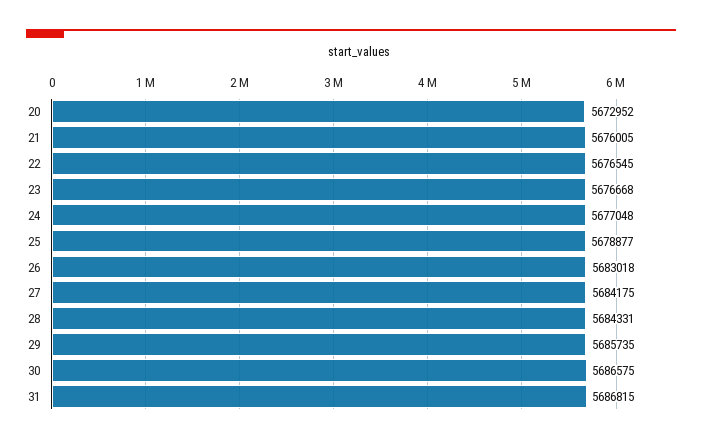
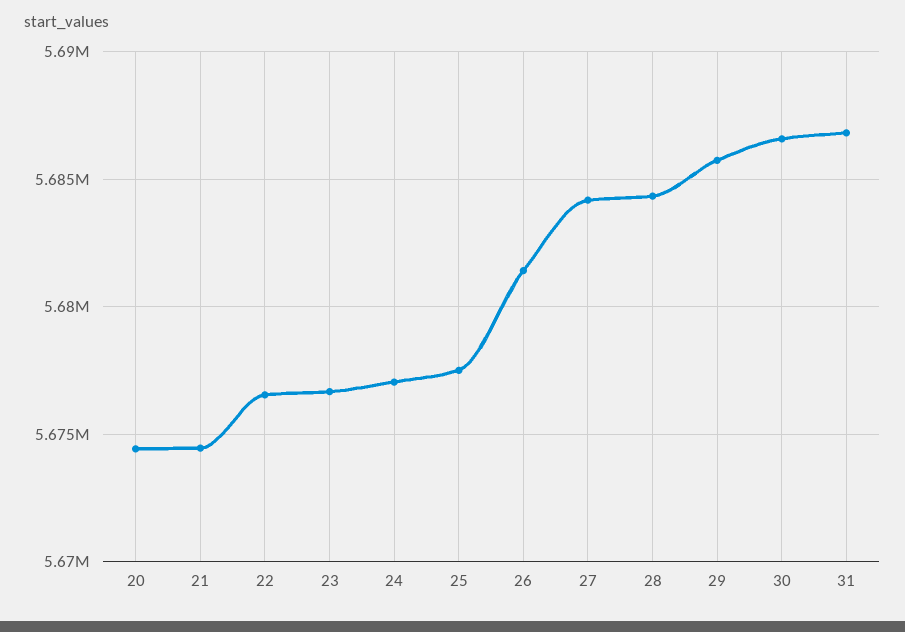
  {
-   "20": 5672952,
+   "20": 5674500,
-   "21": 5676005,
+   "21": 5674500,
    "22": 5676545,
    "23": 5676668,
    "24": 5677048,
-   "25": 5678877,
+   "25": 5677500,
-   "26": 5683018,
+   "26": 5681500,
    "27": 5684175,
    "28": 5684331,
    "29": 5685735,
    "30": 5686575,
    "31": 5686815
  }

